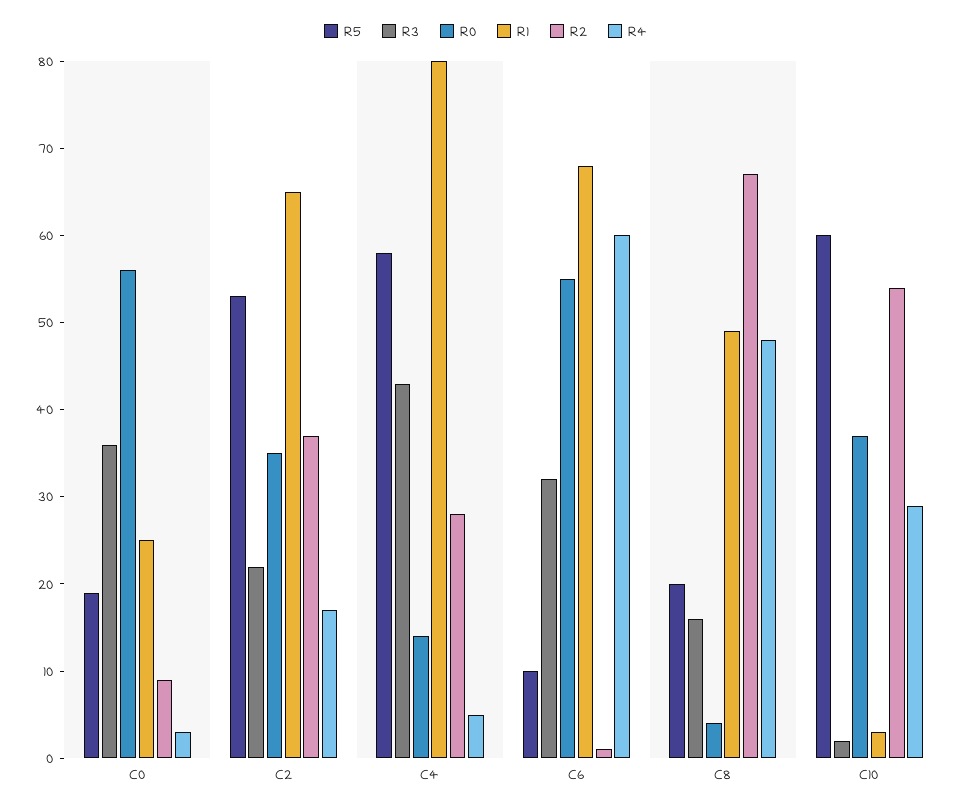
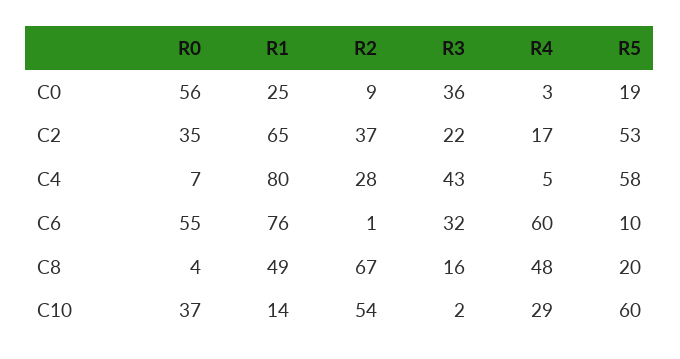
  {
    "R5": {
      "C0": 19,
      "C2": 53,
      "C4": 58,
      "C6": 10,
      "C8": 20,
      "C10": 60
    },
    "R3": {
      "C0": 36,
      "C2": 22,
      "C4": 43,
      "C6": 32,
      "C8": 16,
      "C10": 2
    },
    "R0": {
      "C0": 56,
      "C2": 35,
-     "C4": 14,
+     "C4": 7,
      "C6": 55,
      "C8": 4,
      "C10": 37
    },
    "R1": {
      "C0": 25,
      "C2": 65,
      "C4": 80,
-     "C6": 68,
+     "C6": 76,
      "C8": 49,
-     "C10": 3
+     "C10": 14
    },
    "R2": {
      "C0": 9,
      "C2": 37,
      "C4": 28,
      "C6": 1,
      "C8": 67,
      "C10": 54
    },
    "R4": {
      "C0": 3,
      "C2": 17,
      "C4": 5,
      "C6": 60,
      "C8": 48,
      "C10": 29
    }
  }

